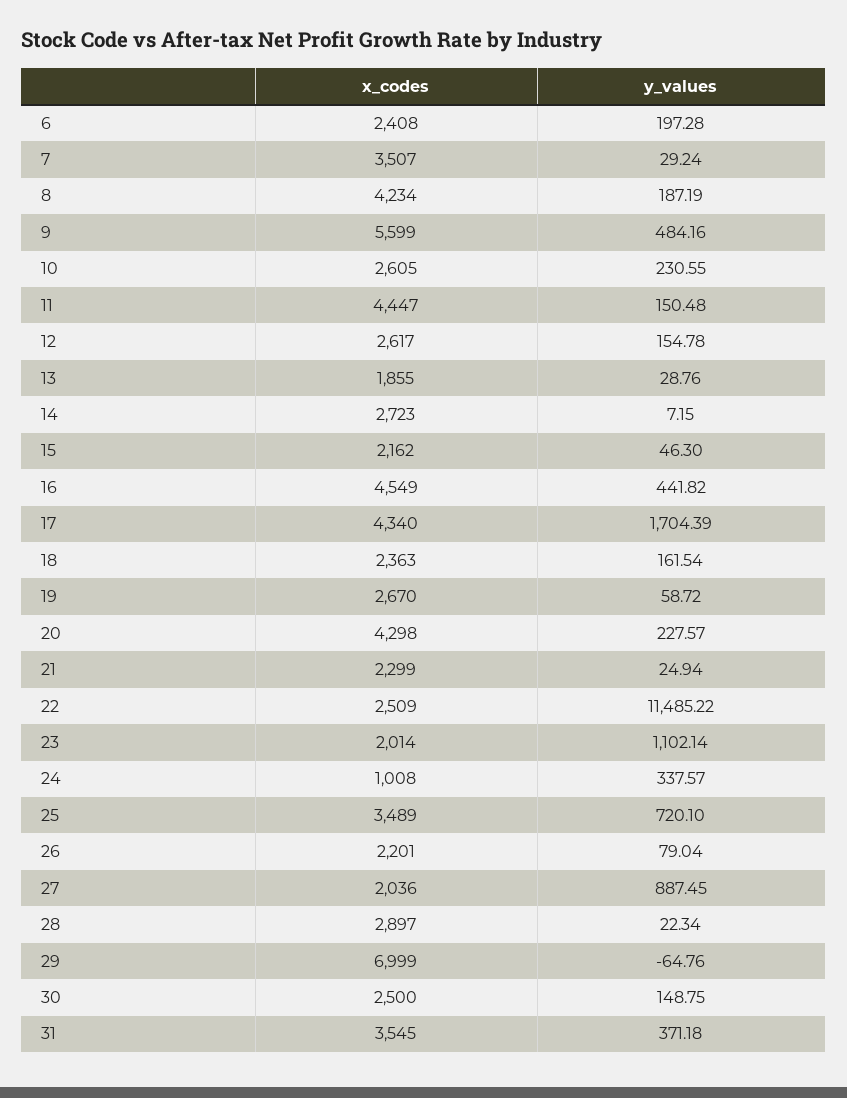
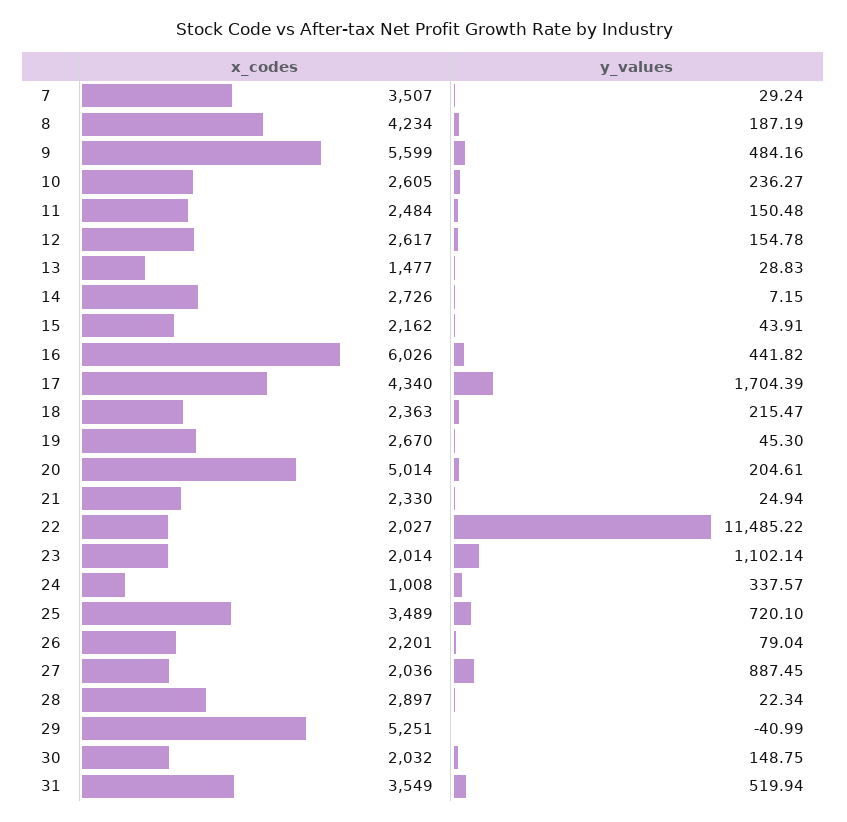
  {
    "x_codes": {
-     "6": 2408,
      "7": 3507,
      "8": 4234,
      "9": 5599,
      "10": 2605,
-     "11": 4447,
+     "11": 2484,
      "12": 2617,
-     "13": 1855,
+     "13": 1477,
-     "14": 2723,
+     "14": 2726,
      "15": 2162,
-     "16": 4549,
+     "16": 6026,
      "17": 4340,
      "18": 2363,
      "19": 2670,
-     "20": 4298,
+     "20": 5014,
-     "21": 2299,
+     "21": 2330,
-     "22": 2509,
+     "22": 2027,
      "23": 2014,
      "24": 1008,
      "25": 3489,
      "26": 2201,
      "27": 2036,
      "28": 2897,
-     "29": 6999,
+     "29": 5251,
-     "30": 2500,
+     "30": 2032,
-     "31": 3545
+     "31": 3549
    },
    "y_values": {
-     "6": 197.28,
      "7": 29.24,
      "8": 187.19,
      "9": 484.16,
-     "10": 230.55,
+     "10": 236.27,
      "11": 150.48,
      "12": 154.78,
-     "13": 28.76,
+     "13": 28.83,
      "14": 7.15,
-     "15": 46.3,
+     "15": 43.91,
      "16": 441.82,
      "17": 1704.39,
-     "18": 161.54,
+     "18": 215.47,
-     "19": 58.72,
+     "19": 45.3,
-     "20": 227.57,
+     "20": 204.61,
      "21": 24.94,
      "22": 11485.22,
      "23": 1102.14,
      "24": 337.57,
      "25": 720.1,
      "26": 79.04,
      "27": 887.45,
      "28": 22.34,
-     "29": -64.76,
+     "29": -40.99,
      "30": 148.75,
-     "31": 371.18
+     "31": 519.94
    }
  }

